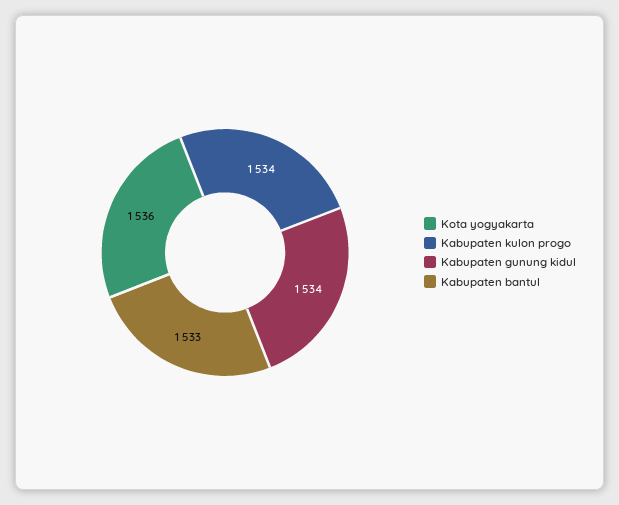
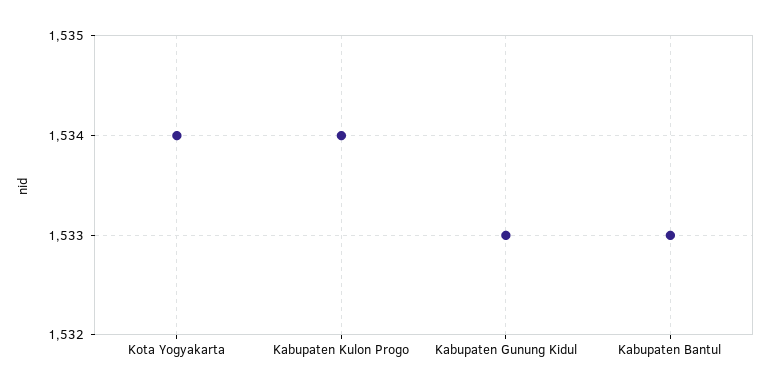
  {
-   "Kota yogyakarta": 1536,
+   "Kota yogyakarta": 1534,
    "Kabupaten kulon progo": 1534,
-   "Kabupaten gunung kidul": 1534,
+   "Kabupaten gunung kidul": 1533,
    "Kabupaten bantul": 1533
  }

